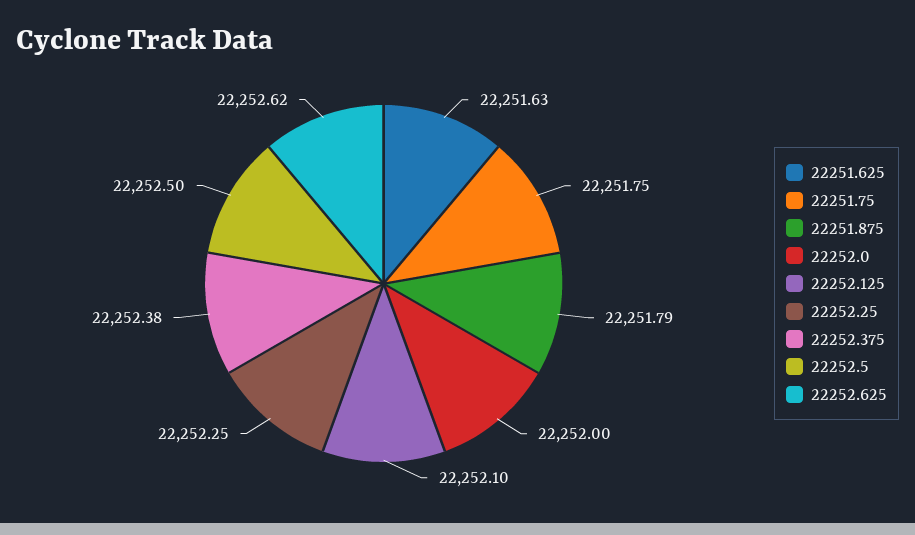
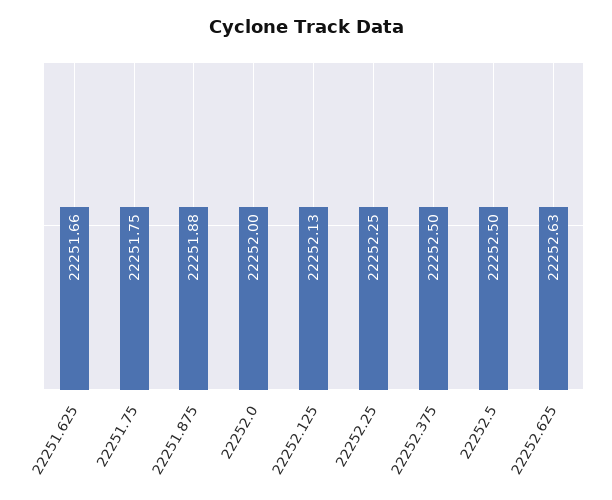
  {
-   "22251.625": 22251.63,
+   "22251.625": 22251.66,
    "22251.75": 22251.75,
-   "22251.875": 22251.79,
+   "22251.875": 22251.88,
    "22252.0": 22252,
-   "22252.125": 22252.1,
+   "22252.125": 22252.13,
    "22252.25": 22252.25,
-   "22252.375": 22252.38,
+   "22252.375": 22252.5,
    "22252.5": 22252.5,
-   "22252.625": 22252.62
+   "22252.625": 22252.63
  }

